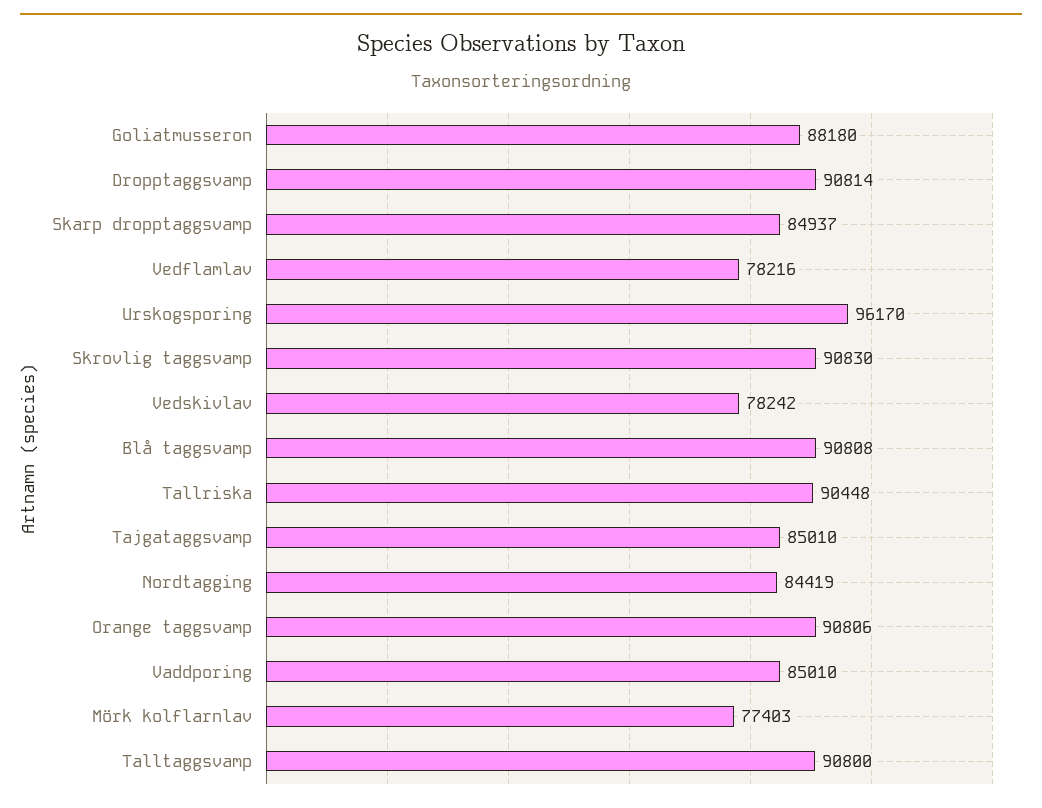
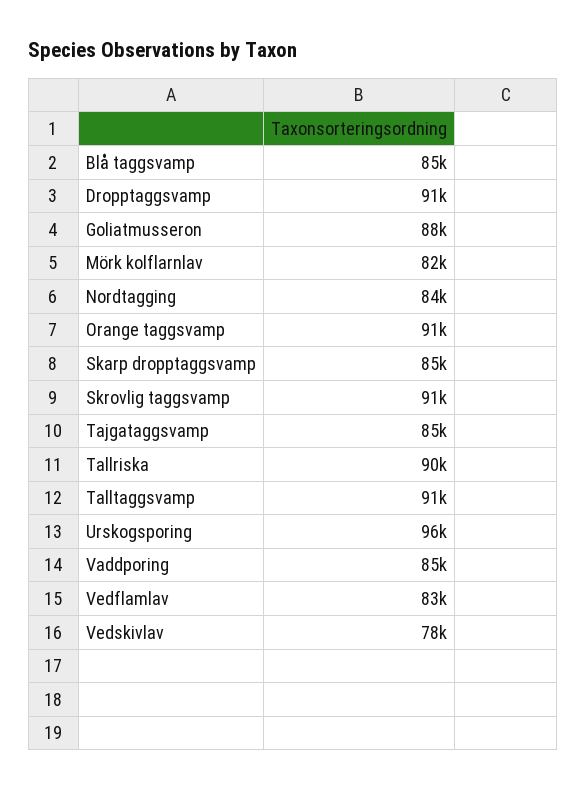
  {
    "Goliatmusseron": 88180,
    "Dropptaggsvamp": 90814,
    "Skarp dropptaggsvamp": 84937,
-   "Vedflamlav": 78216,
+   "Vedflamlav": 83000,
    "Urskogsporing": 96170,
    "Skrovlig taggsvamp": 90830,
    "Vedskivlav": 78242,
-   "Blå taggsvamp": 90808,
+   "Blå taggsvamp": 85000,
    "Tallriska": 90448,
    "Tajgataggsvamp": 85010,
    "Nordtagging": 84419,
    "Orange taggsvamp": 90806,
    "Vaddporing": 85010,
-   "Mörk kolflarnlav": 77403,
+   "Mörk kolflarnlav": 82000,
    "Talltaggsvamp": 90800
  }

